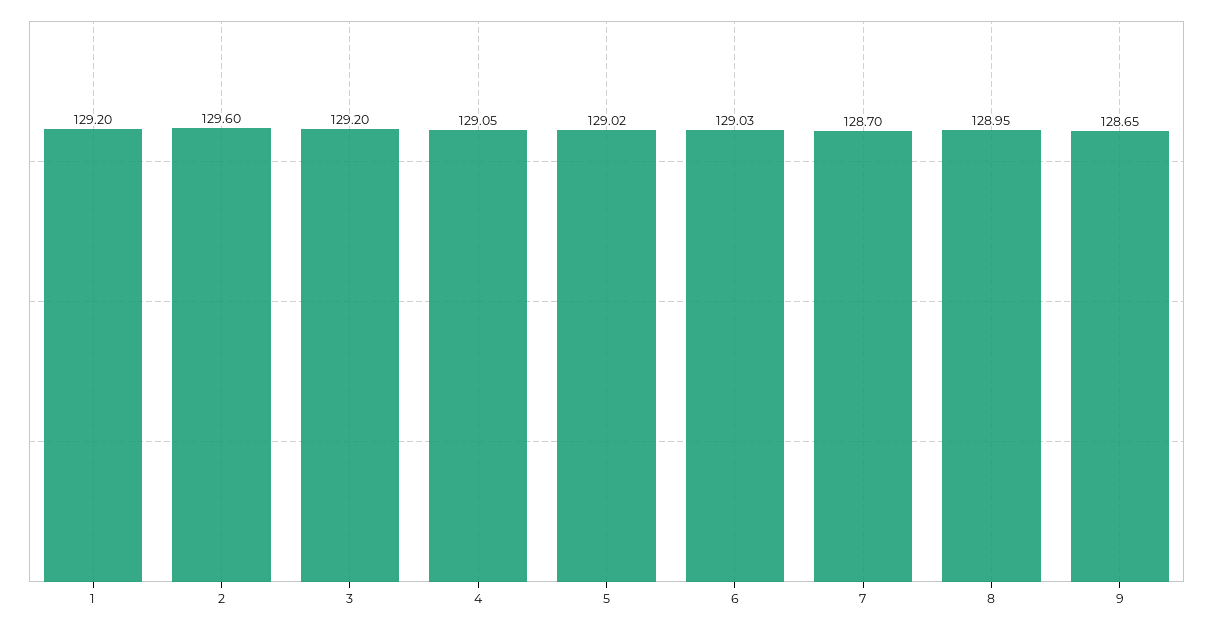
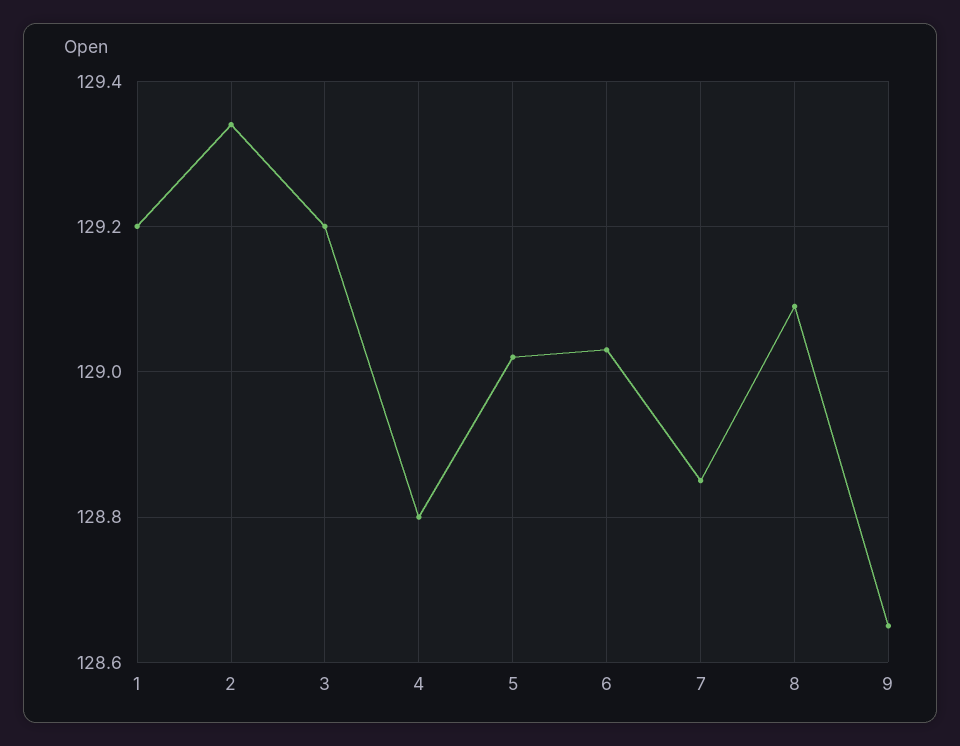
  {
    "1": 129.2,
-   "2": 129.6,
+   "2": 129.35,
    "3": 129.2,
-   "4": 129.05,
+   "4": 128.8,
    "5": 129.02,
    "6": 129.03,
-   "7": 128.7,
+   "7": 128.85,
-   "8": 128.95,
+   "8": 129.1,
    "9": 128.65
  }

